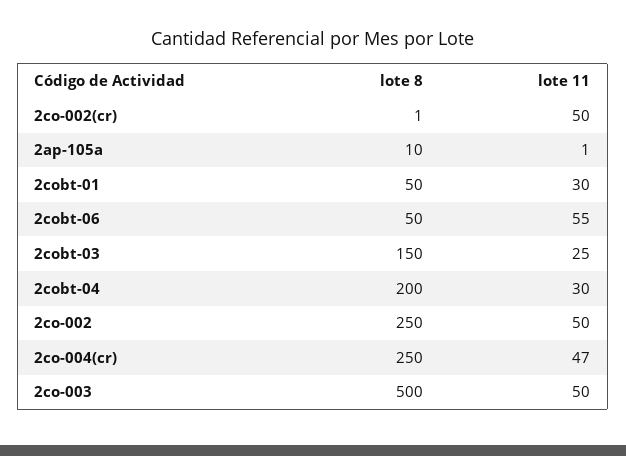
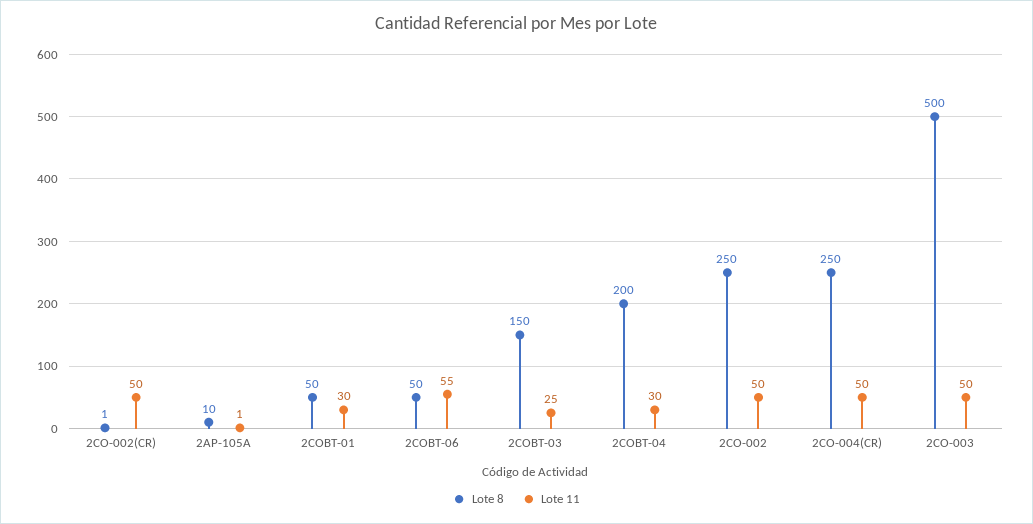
  {
    "lote 8": {
      "2co-002(cr)": 1,
      "2ap-105a": 10,
      "2cobt-01": 50,
      "2cobt-06": 50,
      "2cobt-03": 150,
      "2cobt-04": 200,
      "2co-002": 250,
      "2co-004(cr)": 250,
      "2co-003": 500
    },
    "lote 11": {
      "2co-002(cr)": 50,
      "2ap-105a": 1,
      "2cobt-01": 30,
      "2cobt-06": 55,
      "2cobt-03": 25,
      "2cobt-04": 30,
      "2co-002": 50,
-     "2co-004(cr)": 47,
+     "2co-004(cr)": 50,
      "2co-003": 50
    }
  }

